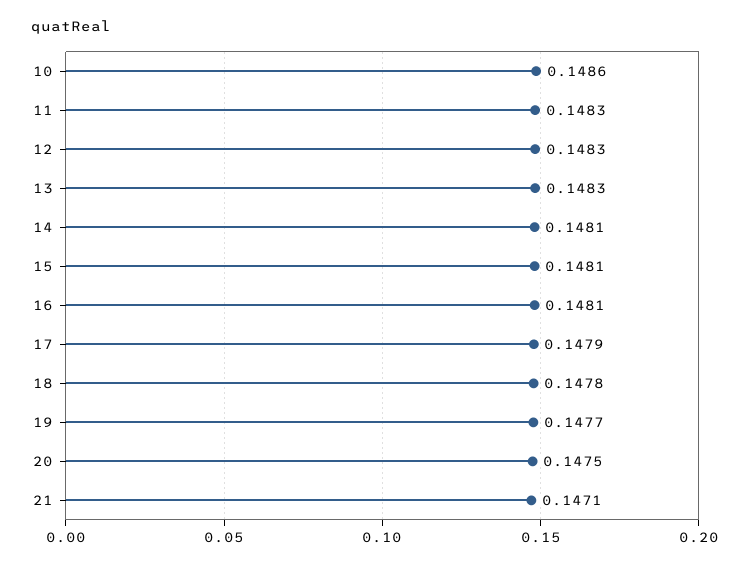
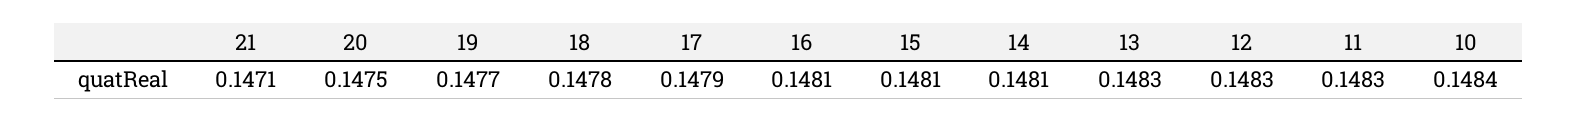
  {
-   "10": 0.1486,
+   "10": 0.1484,
    "11": 0.1483,
    "12": 0.1483,
    "13": 0.1483,
    "14": 0.1481,
    "15": 0.1481,
    "16": 0.1481,
    "17": 0.1479,
    "18": 0.1478,
    "19": 0.1477,
    "20": 0.1475,
    "21": 0.1471
  }

